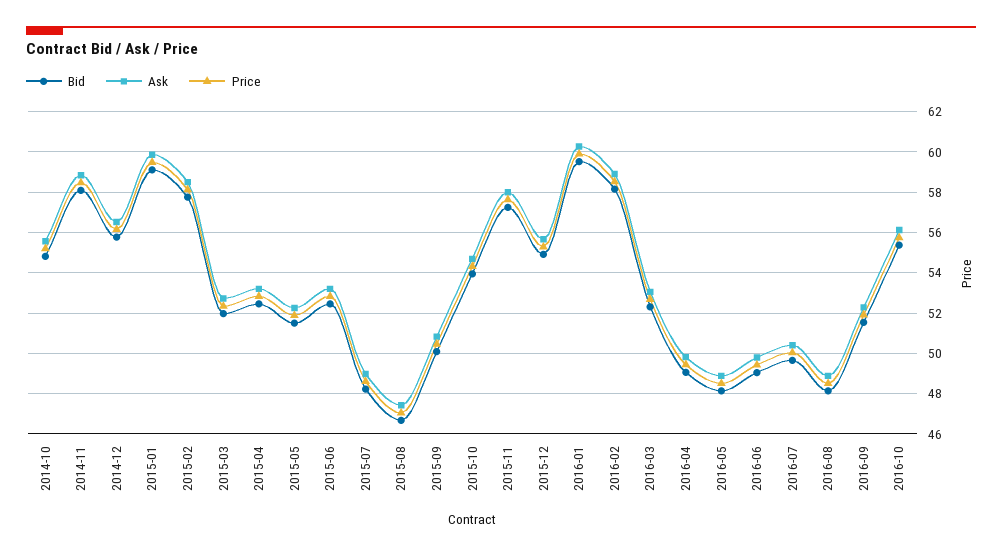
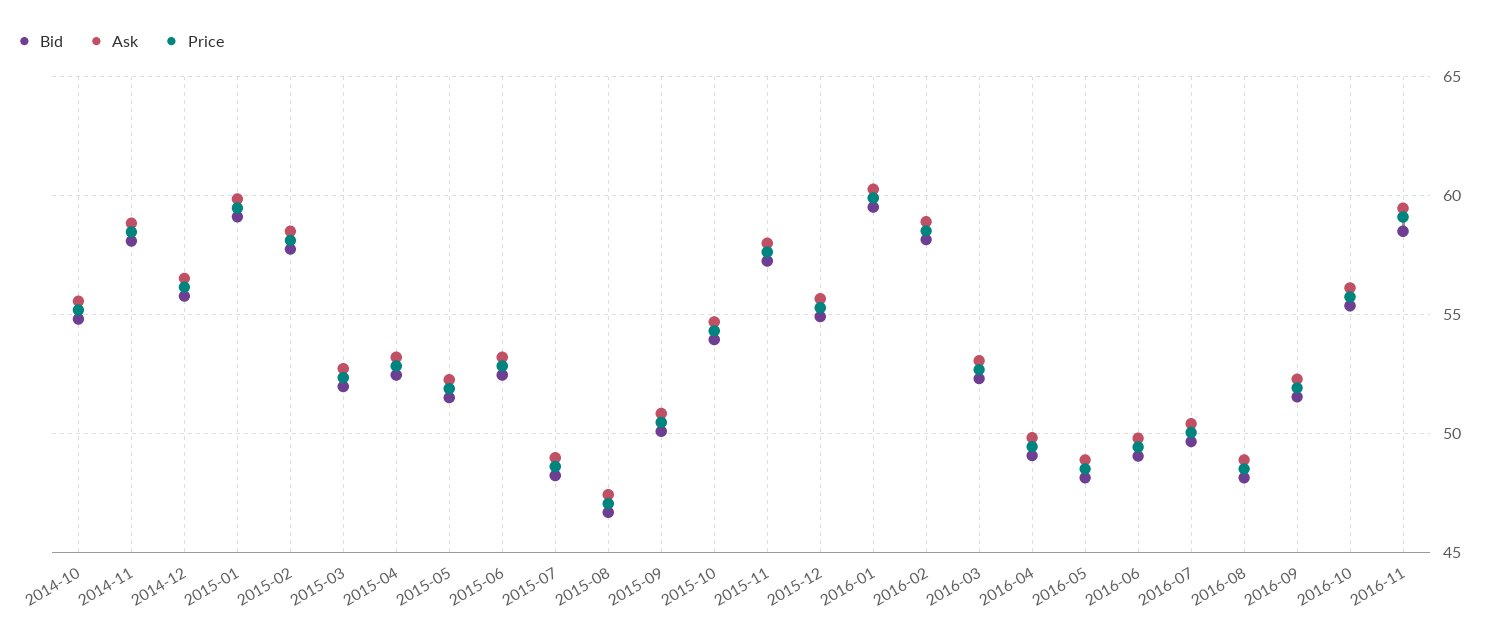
  {
    "Bid": {
      "2014-10": 55,
      "2014-11": 58,
      "2014-12": 56,
      "2015-01": 59,
      "2015-02": 58,
      "2015-03": 52,
      "2015-04": 52.5,
      "2015-05": 51.5,
      "2015-06": 52.5,
      "2015-07": 48,
      "2015-08": 46.5,
      "2015-09": 50,
      "2015-10": 54,
      "2015-11": 57.5,
      "2015-12": 55,
      "2016-01": 59.5,
      "2016-02": 58,
      "2016-03": 52.5,
      "2016-04": 49,
      "2016-05": 48,
      "2016-06": 49,
      "2016-07": 49.5,
      "2016-08": 48,
      "2016-09": 51.5,
-     "2016-10": 55.5
+     "2016-10": 55.5,
+     "2016-11": 58.5
    },
    "Ask": {
      "2014-10": 55.5,
      "2014-11": 59,
      "2014-12": 56.5,
      "2015-01": 60,
      "2015-02": 58.5,
      "2015-03": 52.5,
      "2015-04": 53,
      "2015-05": 52.5,
      "2015-06": 53,
      "2015-07": 49,
      "2015-08": 47.5,
      "2015-09": 51,
      "2015-10": 54.5,
      "2015-11": 58,
      "2015-12": 55.5,
      "2016-01": 60.5,
      "2016-02": 59,
      "2016-03": 53,
      "2016-04": 50,
      "2016-05": 49,
      "2016-06": 50,
      "2016-07": 50.5,
      "2016-08": 49,
      "2016-09": 52.5,
-     "2016-10": 56
+     "2016-10": 56,
+     "2016-11": 59.5
    },
    "Price": {
      "2014-10": 55,
      "2014-11": 58.5,
      "2014-12": 56,
      "2015-01": 59.5,
      "2015-02": 58,
      "2015-03": 52.5,
      "2015-04": 53,
      "2015-05": 52,
      "2015-06": 53,
      "2015-07": 48.5,
      "2015-08": 47,
      "2015-09": 50.5,
      "2015-10": 54.5,
      "2015-11": 57.5,
      "2015-12": 55.5,
      "2016-01": 60,
      "2016-02": 58.5,
      "2016-03": 52.5,
      "2016-04": 49.5,
      "2016-05": 48.5,
      "2016-06": 49.5,
      "2016-07": 50,
      "2016-08": 48.5,
      "2016-09": 52,
-     "2016-10": 55.5
+     "2016-10": 55.5,
+     "2016-11": 59
    }
  }

